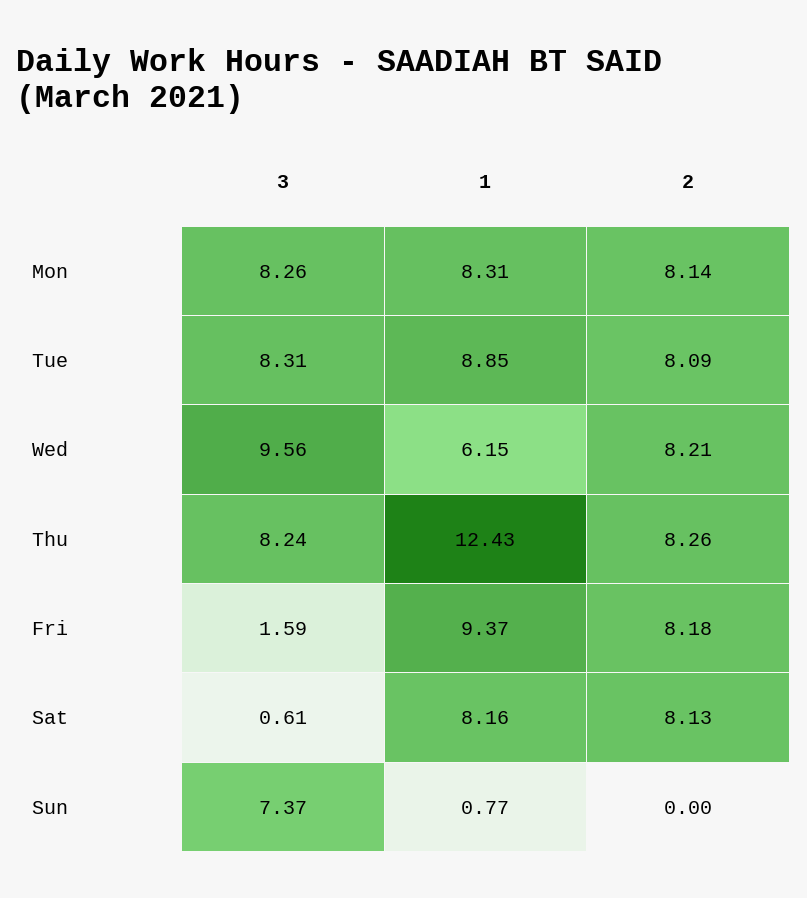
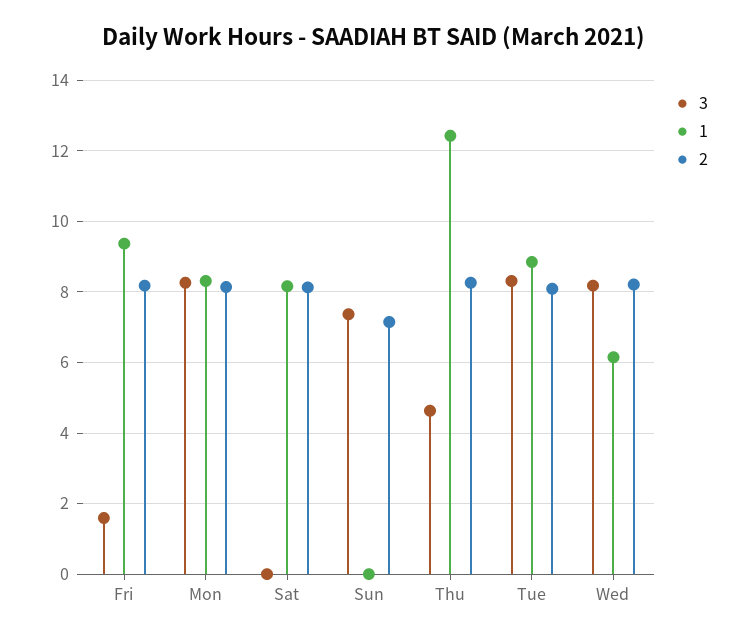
  {
    "3": {
      "Mon": 8.26,
      "Tue": 8.31,
-     "Wed": 9.56,
+     "Wed": 8.2,
-     "Thu": 8.24,
+     "Thu": 4.6,
      "Fri": 1.59,
-     "Sat": 0.61,
+     "Sat": 0,
      "Sun": 7.37
    },
    "1": {
      "Mon": 8.31,
      "Tue": 8.85,
      "Wed": 6.15,
      "Thu": 12.43,
      "Fri": 9.37,
      "Sat": 8.16,
-     "Sun": 0.77
+     "Sun": 0
    },
    "2": {
      "Mon": 8.14,
      "Tue": 8.09,
      "Wed": 8.21,
      "Thu": 8.26,
      "Fri": 8.18,
      "Sat": 8.13,
-     "Sun": 0
+     "Sun": 7.2
    }
  }

